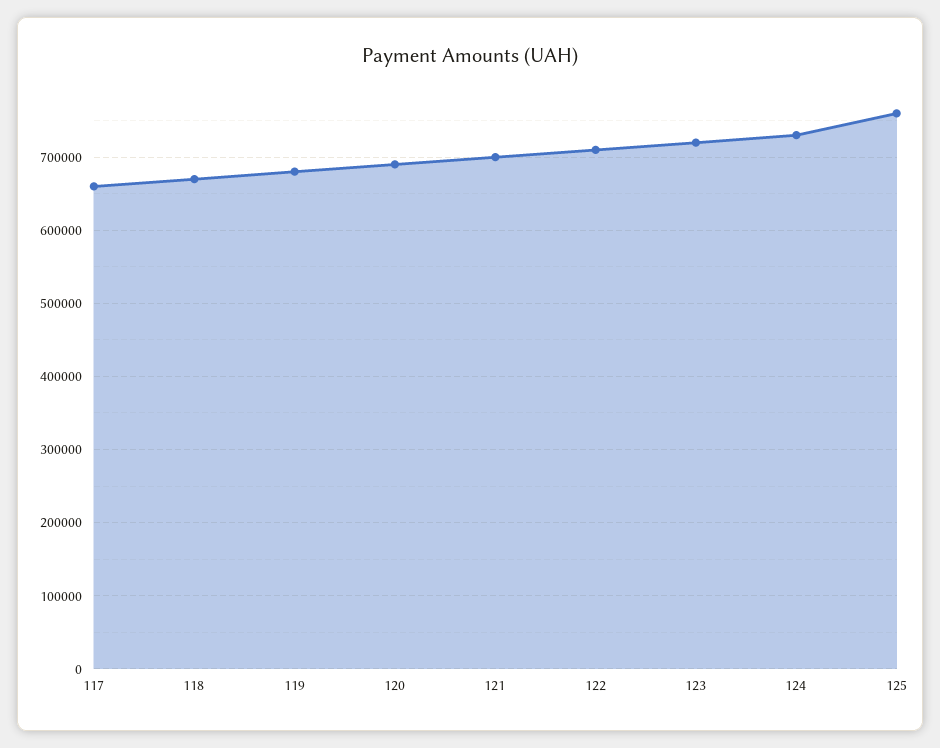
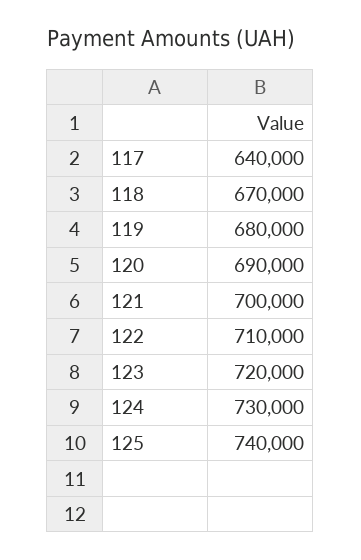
  {
-   "117": 660000,
+   "117": 640000,
    "118": 670000,
    "119": 680000,
    "120": 690000,
    "121": 700000,
    "122": 710000,
    "123": 720000,
    "124": 730000,
-   "125": 760000
+   "125": 740000
  }

